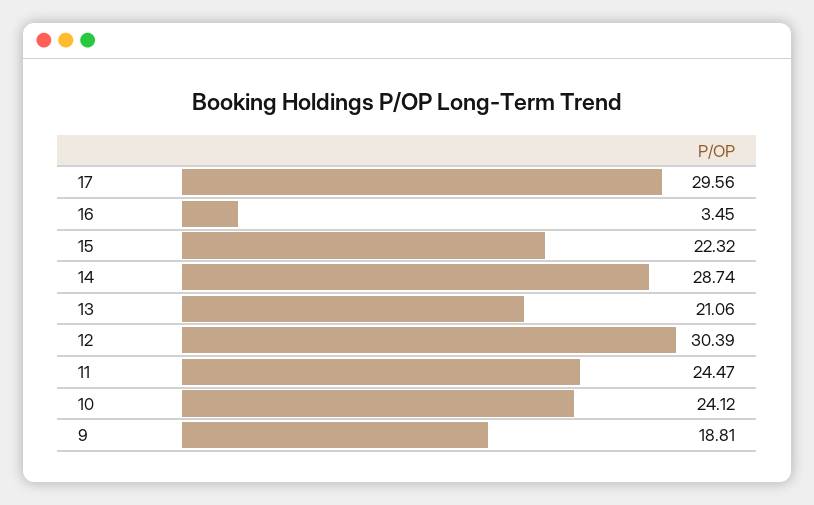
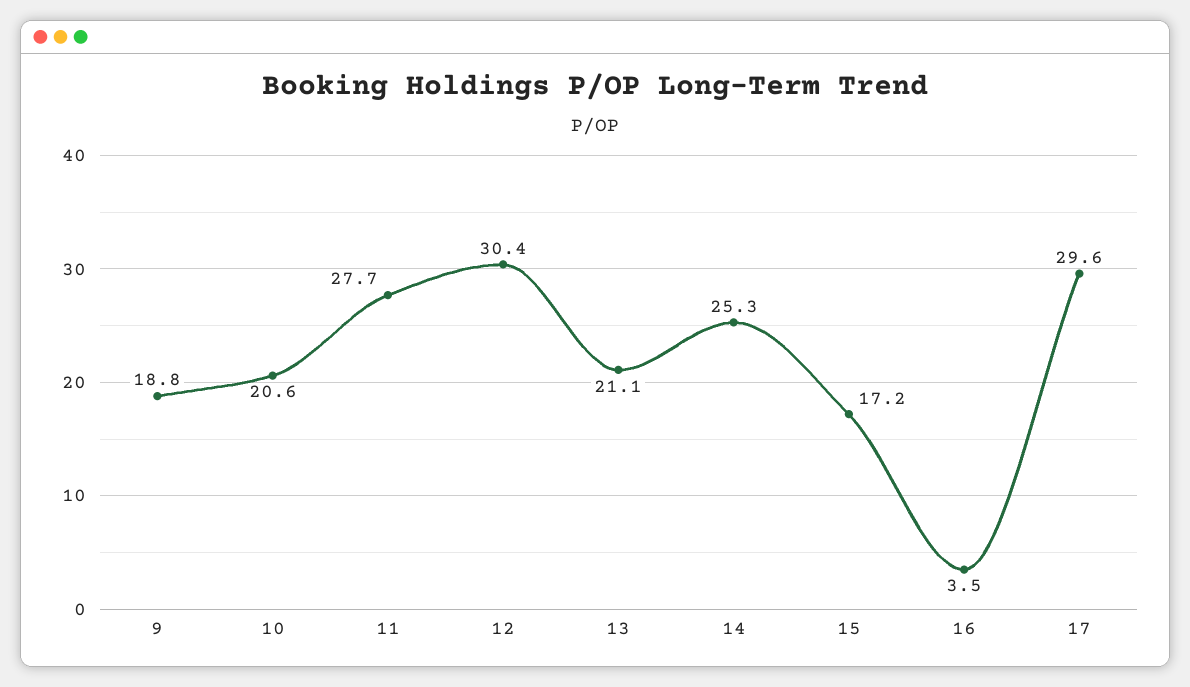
  {
    "17": 29.56,
    "16": 3.45,
-   "15": 22.32,
+   "15": 17.2,
-   "14": 28.74,
+   "14": 25.3,
    "13": 21.06,
    "12": 30.39,
-   "11": 24.47,
+   "11": 27.7,
-   "10": 24.12,
+   "10": 20.6,
    "9": 18.81
  }

